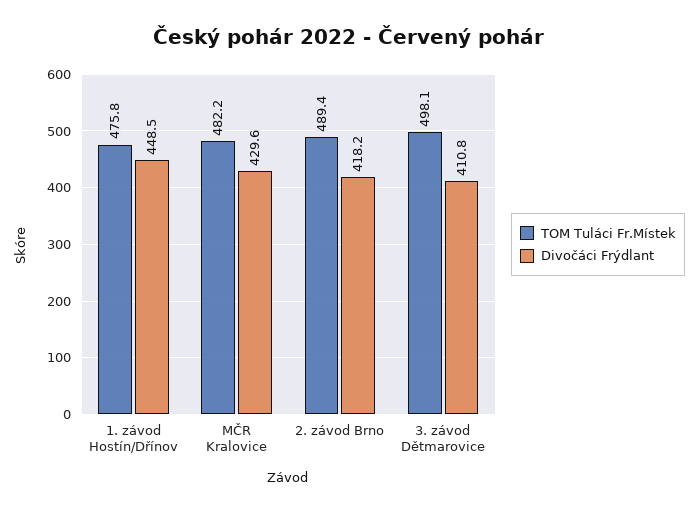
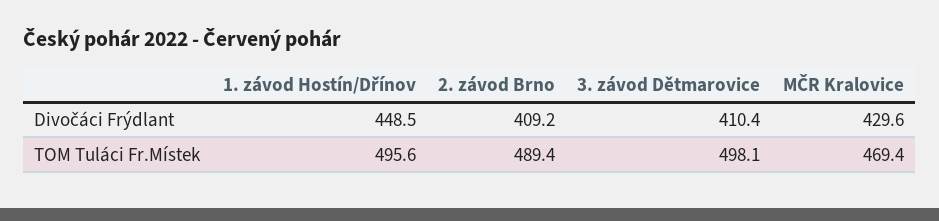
  {
    "TOM Tuláci Fr.Místek": {
-     "1. závod Hostín/Dřínov": 475.8,
+     "1. závod Hostín/Dřínov": 495.6,
-     "MČR Kralovice": 482.2,
+     "MČR Kralovice": 469.4,
      "2. závod Brno": 489.4,
      "3. závod Dětmarovice": 498.1
    },
    "Divočáci Frýdlant": {
      "1. závod Hostín/Dřínov": 448.5,
      "MČR Kralovice": 429.6,
-     "2. závod Brno": 418.2,
+     "2. závod Brno": 409.2,
-     "3. závod Dětmarovice": 410.8
+     "3. závod Dětmarovice": 410.4
    }
  }

